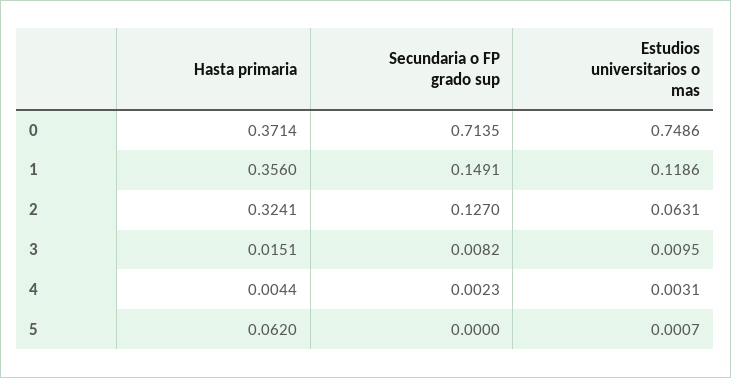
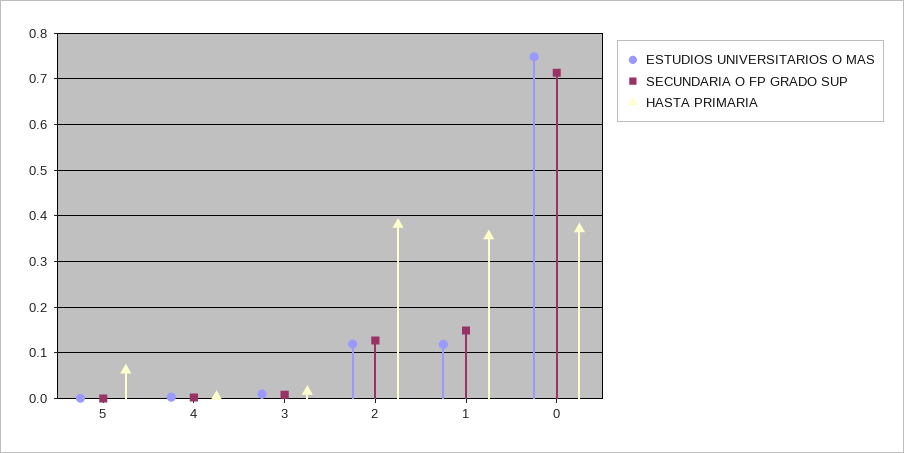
  {
    "Hasta primaria": {
      "0": 0.3714,
      "1": 0.356,
-     "2": 0.3241,
+     "2": 0.38,
      "3": 0.0151,
      "4": 0.0044,
      "5": 0.062
    },
    "Secundaria o FP grado sup": {
      "0": 0.7135,
      "1": 0.1491,
      "2": 0.127,
      "3": 0.0082,
      "4": 0.0023,
      "5": 0
    },
    "Estudios universitarios o mas": {
      "0": 0.7486,
      "1": 0.1186,
-     "2": 0.0631,
+     "2": 0.12,
      "3": 0.0095,
      "4": 0.0031,
      "5": 0.0007
    }
  }

